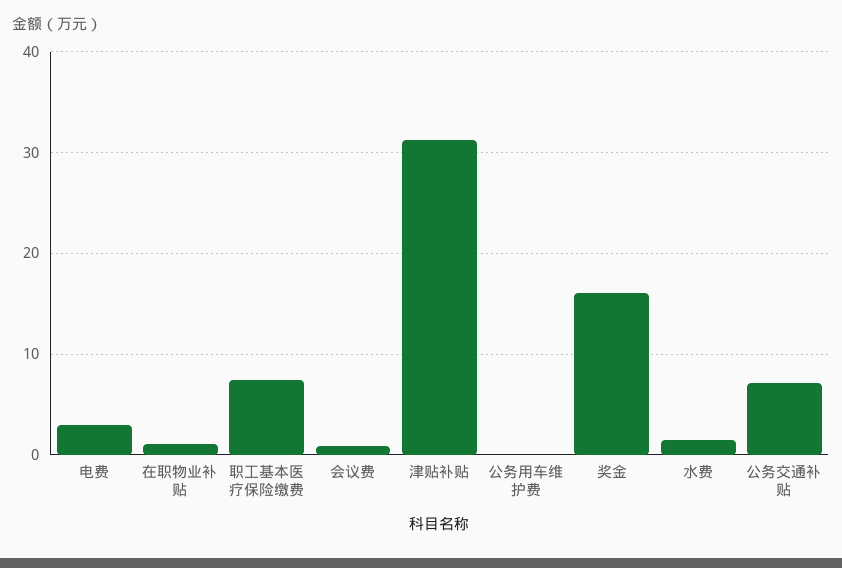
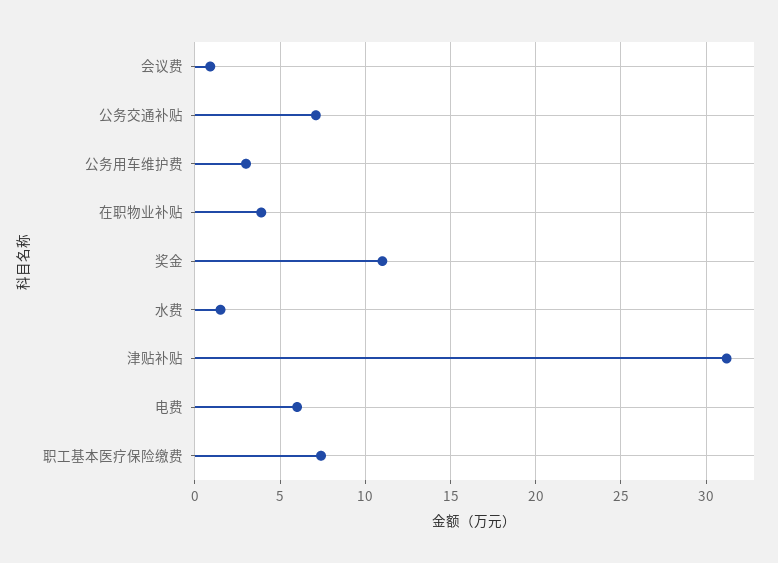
  {
-   "电费": 3,
+   "电费": 6,
-   "在职物业补贴": 1,
+   "在职物业补贴": 4,
    "职工基本医疗保险缴费": 7.5,
    "会议费": 1,
    "津贴补贴": 31,
-   "公务用车维护费": 0,
+   "公务用车维护费": 3,
-   "奖金": 16,
+   "奖金": 11,
    "水费": 1.5,
    "公务交通补贴": 7
  }

